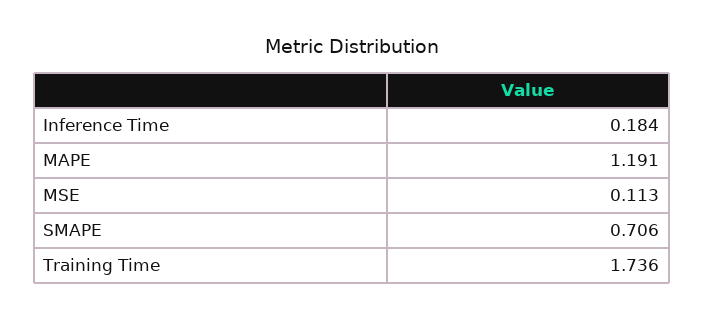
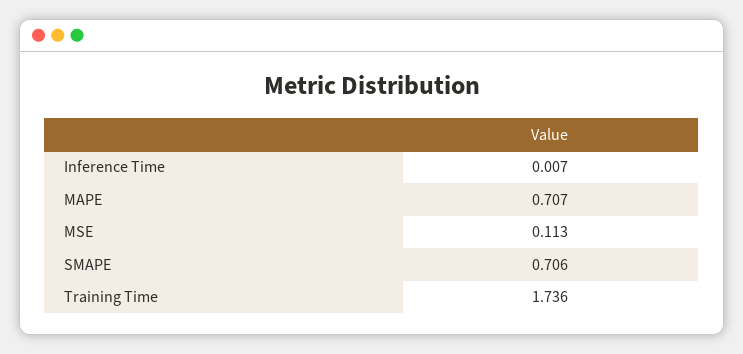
  {
-   "Inference Time": 0.184,
+   "Inference Time": 0.007,
-   "MAPE": 1.191,
+   "MAPE": 0.707,
    "MSE": 0.113,
    "SMAPE": 0.706,
    "Training Time": 1.736
  }

